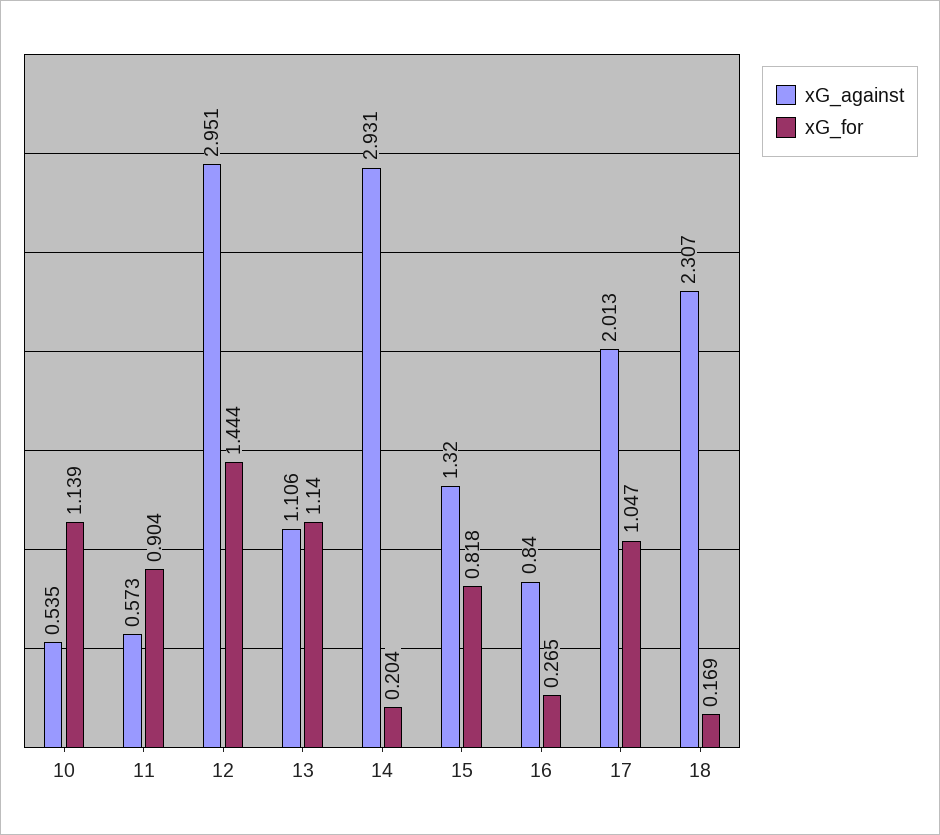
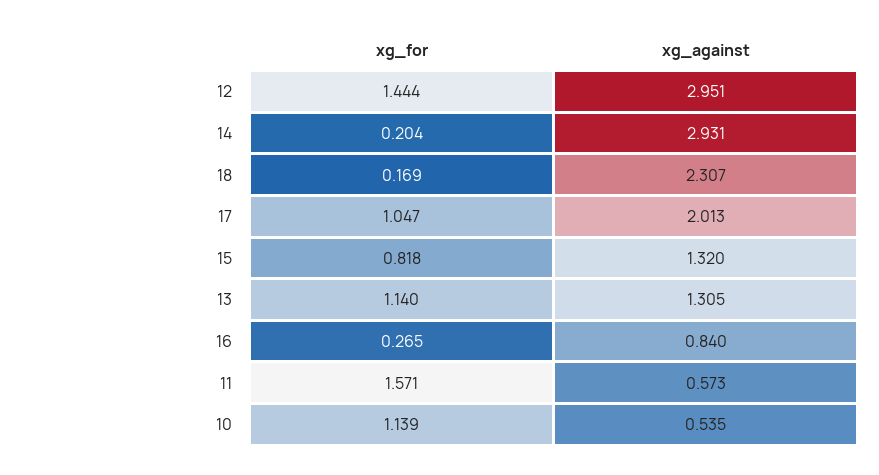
  {
    "xG_against": {
      "10": 0.535,
      "11": 0.573,
      "12": 2.951,
-     "13": 1.106,
+     "13": 1.305,
      "14": 2.931,
      "15": 1.32,
      "16": 0.84,
      "17": 2.013,
      "18": 2.307
    },
    "xG_for": {
      "10": 1.139,
-     "11": 0.904,
+     "11": 1.571,
      "12": 1.444,
      "13": 1.14,
      "14": 0.204,
      "15": 0.818,
      "16": 0.265,
      "17": 1.047,
      "18": 0.169
    }
  }

